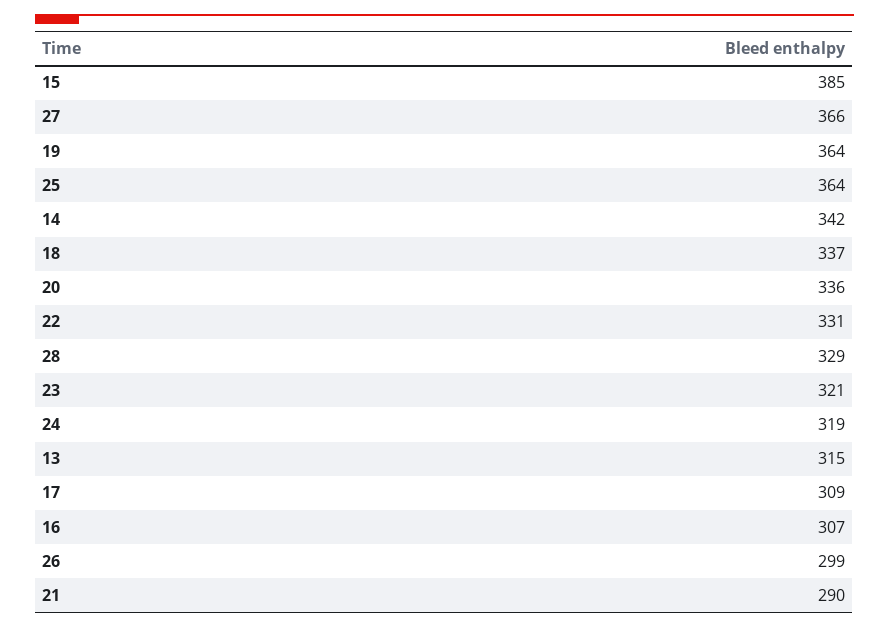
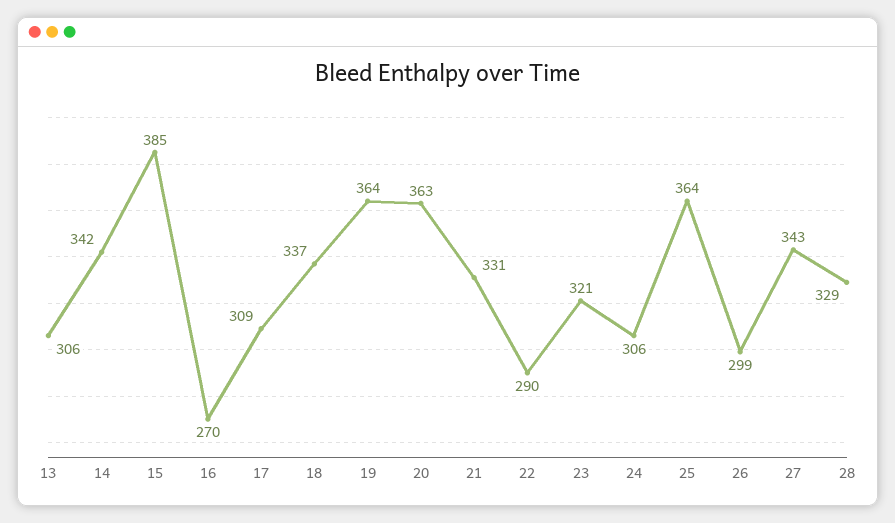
  {
    "15": 385,
-   "27": 366,
+   "27": 343,
    "19": 364,
    "25": 364,
    "14": 342,
    "18": 337,
-   "20": 336,
+   "20": 363,
-   "22": 331,
+   "22": 290,
    "28": 329,
    "23": 321,
-   "24": 319,
+   "24": 306,
-   "13": 315,
+   "13": 306,
    "17": 309,
-   "16": 307,
+   "16": 270,
    "26": 299,
-   "21": 290
+   "21": 331
  }

